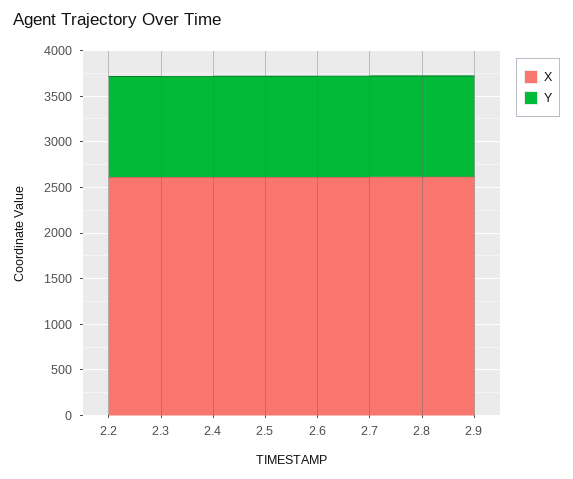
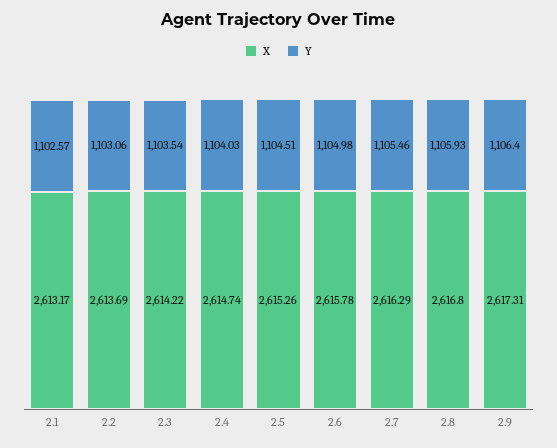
  {
    "X": {
      "2.2": 2613.69,
      "2.3": 2614.22,
      "2.4": 2614.74,
      "2.5": 2615.26,
      "2.6": 2615.78,
      "2.7": 2616.29,
      "2.8": 2616.8,
-     "2.9": 2617.31
+     "2.9": 2617.31,
+     "2.1": 2613.17
    },
    "Y": {
      "2.2": 1103.06,
      "2.3": 1103.54,
      "2.4": 1104.03,
      "2.5": 1104.51,
      "2.6": 1104.98,
      "2.7": 1105.46,
      "2.8": 1105.93,
-     "2.9": 1106.4
+     "2.9": 1106.4,
+     "2.1": 1102.57
    }
  }

